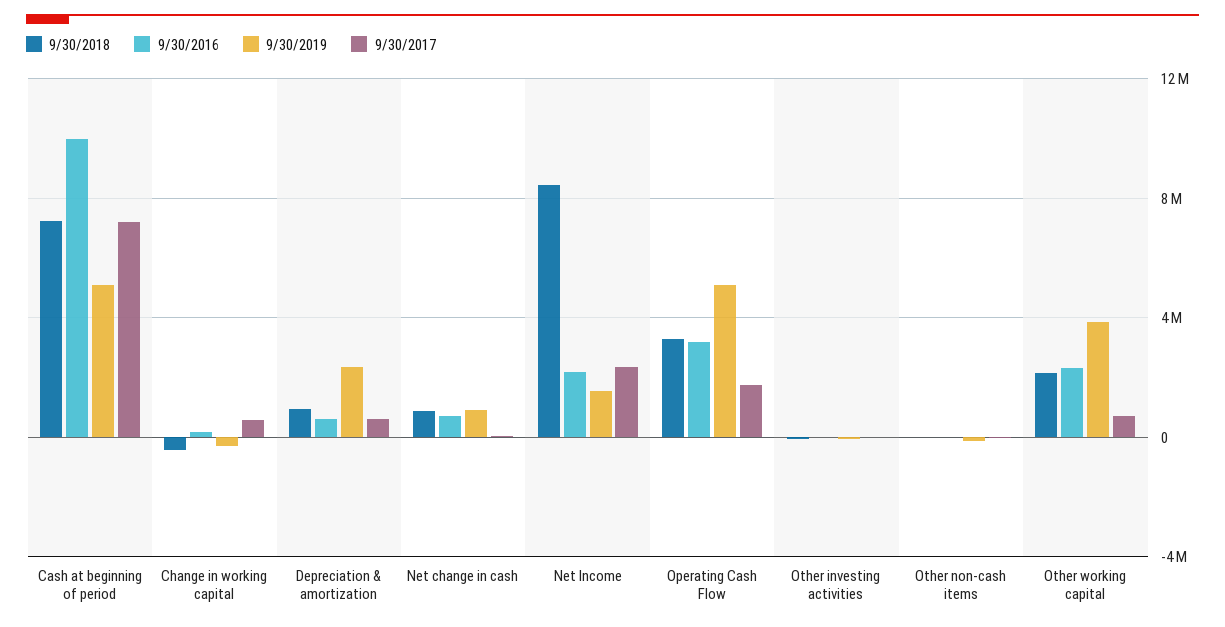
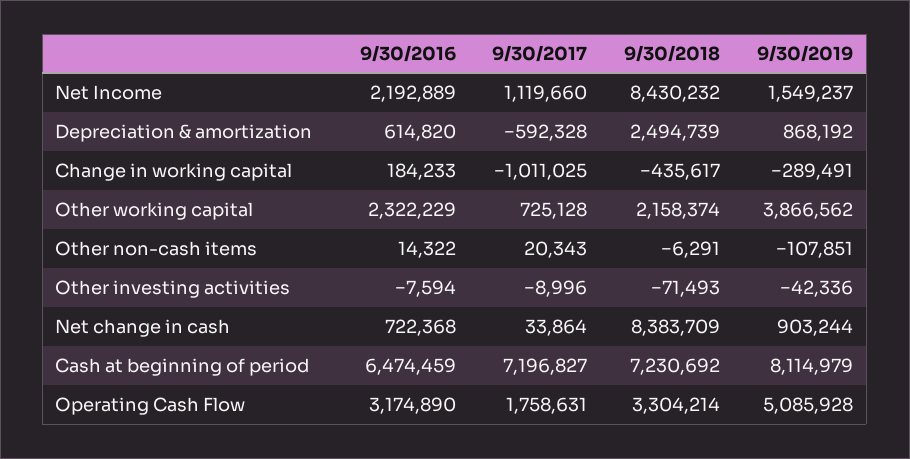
  {
    "9/30/2018": {
      "Cash at beginning of period": 7230692,
      "Change in working capital": -435617,
-     "Depreciation & amortization": 1000000,
+     "Depreciation & amortization": 2494739,
-     "Net change in cash": 1000000,
+     "Net change in cash": 8383709,
      "Net Income": 8430232,
      "Operating Cash Flow": 3304214,
      "Other investing activities": -71493,
      "Other non-cash items": -6291,
      "Other working capital": 2158374
    },
    "9/30/2016": {
-     "Cash at beginning of period": 10000000,
+     "Cash at beginning of period": 6474459,
      "Change in working capital": 184233,
      "Depreciation & amortization": 614820,
      "Net change in cash": 722368,
      "Net Income": 2192889,
      "Operating Cash Flow": 3174890,
      "Other investing activities": -7594,
      "Other non-cash items": 14322,
      "Other working capital": 2322229
    },
    "9/30/2019": {
-     "Cash at beginning of period": 5000000,
+     "Cash at beginning of period": 8114979,
      "Change in working capital": -289491,
-     "Depreciation & amortization": 2500000,
+     "Depreciation & amortization": 868192,
      "Net change in cash": 903244,
      "Net Income": 1549237,
      "Operating Cash Flow": 5085928,
      "Other investing activities": -42336,
      "Other non-cash items": -107851,
      "Other working capital": 3866562
    },
    "9/30/2017": {
      "Cash at beginning of period": 7196827,
-     "Change in working capital": 500000,
+     "Change in working capital": -1011025,
-     "Depreciation & amortization": 500000,
+     "Depreciation & amortization": -592328,
      "Net change in cash": 33864,
-     "Net Income": 2500000,
+     "Net Income": 1119660,
      "Operating Cash Flow": 1758631,
      "Other investing activities": -8996,
      "Other non-cash items": 20343,
      "Other working capital": 725128
    }
  }

